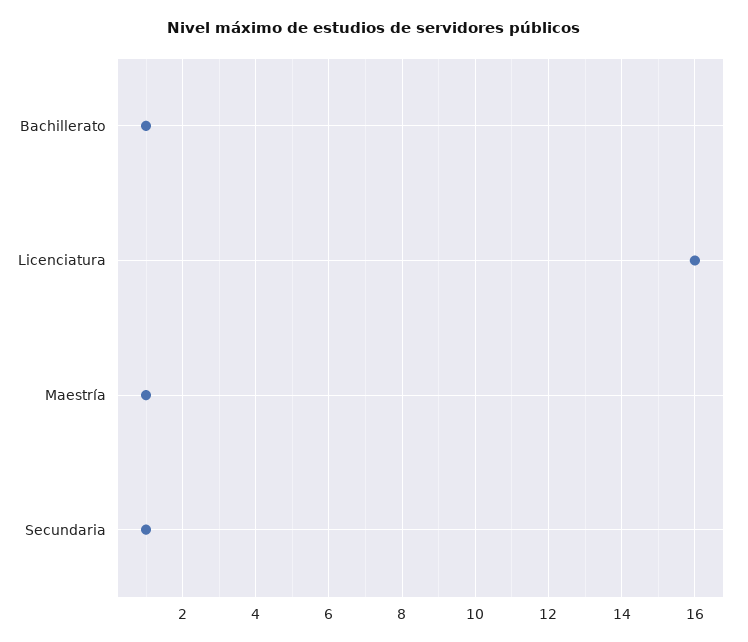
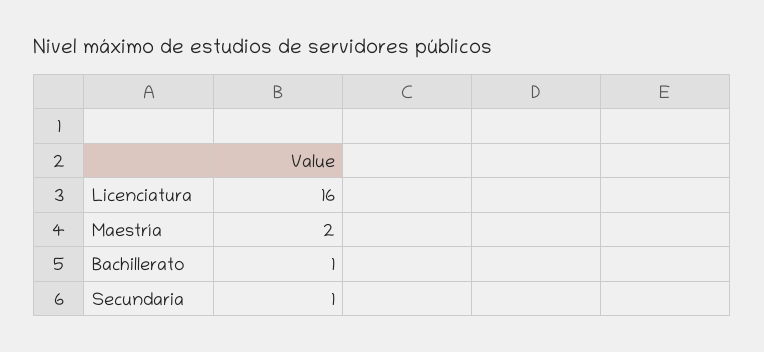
  {
    "Bachillerato": 1,
    "Licenciatura": 16,
-   "Maestría": 1,
+   "Maestría": 2,
    "Secundaria": 1
  }

